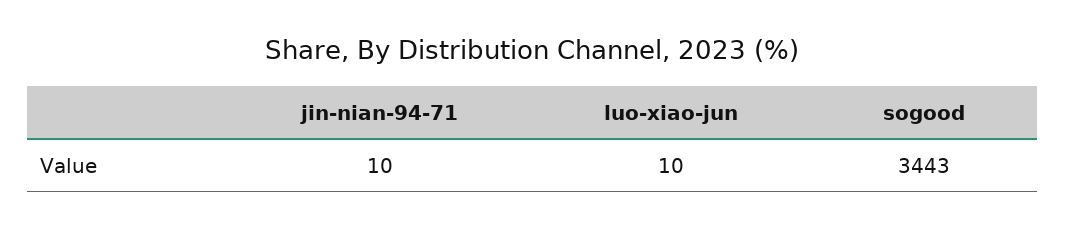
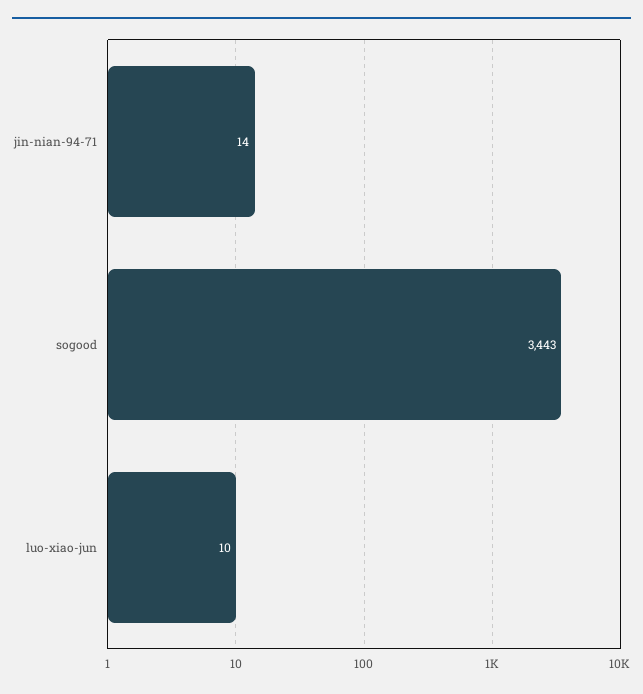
  {
-   "jin-nian-94-71": 10,
+   "jin-nian-94-71": 14,
    "luo-xiao-jun": 10,
    "sogood": 3443
  }

